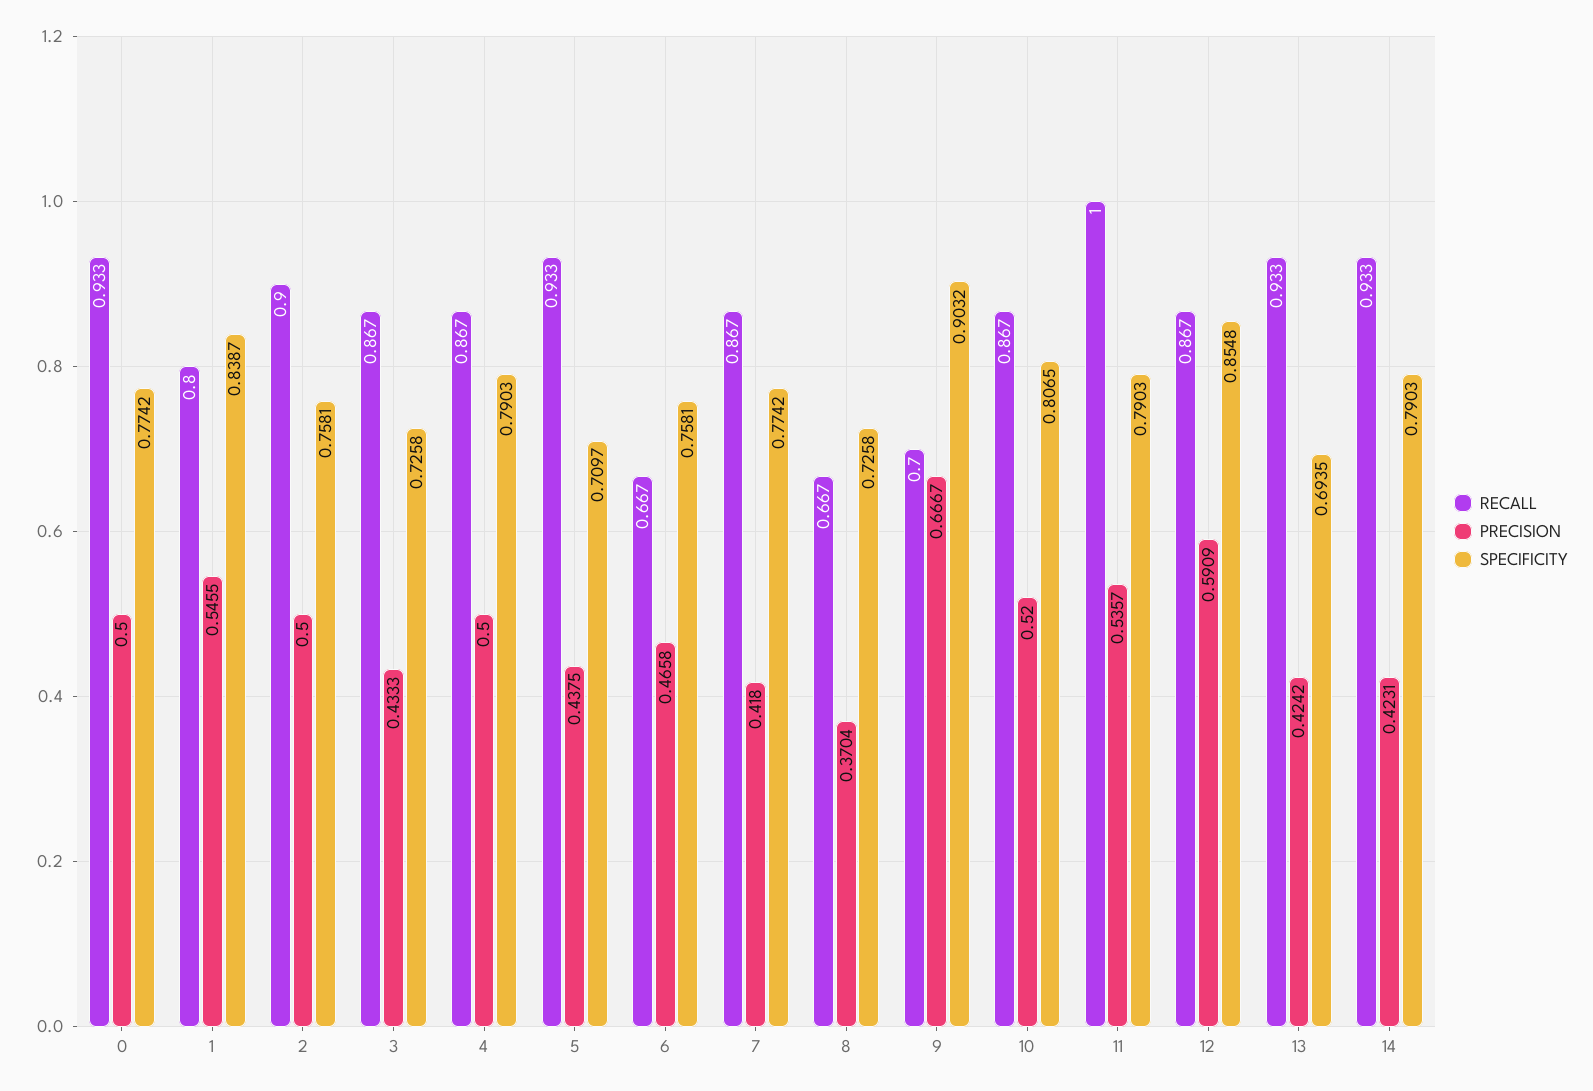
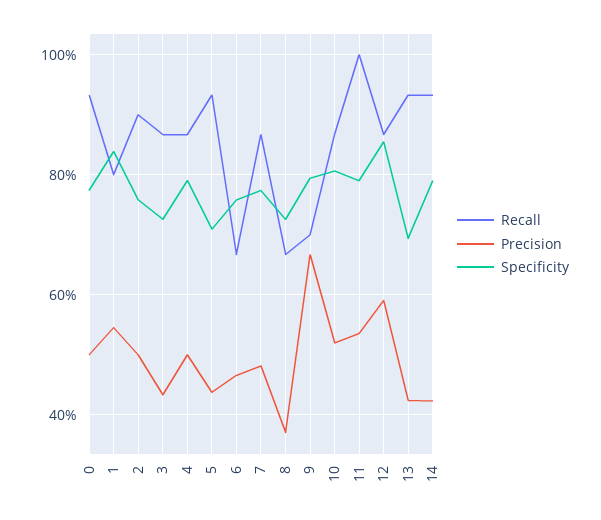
  {
    "RECALL": {
      "0": 0.933,
      "1": 0.8,
      "2": 0.9,
      "3": 0.867,
      "4": 0.867,
      "5": 0.933,
      "6": 0.667,
      "7": 0.867,
      "8": 0.667,
      "9": 0.7,
      "10": 0.867,
      "11": 1,
      "12": 0.867,
      "13": 0.933,
      "14": 0.933
    },
    "PRECISION": {
      "0": 0.5,
      "1": 0.5455,
      "2": 0.5,
      "3": 0.4333,
      "4": 0.5,
      "5": 0.4375,
      "6": 0.4658,
-     "7": 0.418,
+     "7": 0.48,
      "8": 0.3704,
      "9": 0.6667,
      "10": 0.52,
      "11": 0.5357,
      "12": 0.5909,
      "13": 0.4242,
      "14": 0.4231
    },
    "SPECIFICITY": {
      "0": 0.7742,
      "1": 0.8387,
      "2": 0.7581,
      "3": 0.7258,
      "4": 0.7903,
      "5": 0.7097,
      "6": 0.7581,
      "7": 0.7742,
      "8": 0.7258,
-     "9": 0.9032,
+     "9": 0.8,
      "10": 0.8065,
      "11": 0.7903,
      "12": 0.8548,
      "13": 0.6935,
      "14": 0.7903
    }
  }

